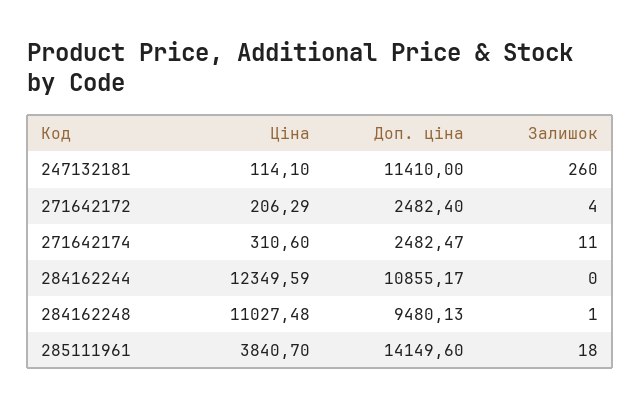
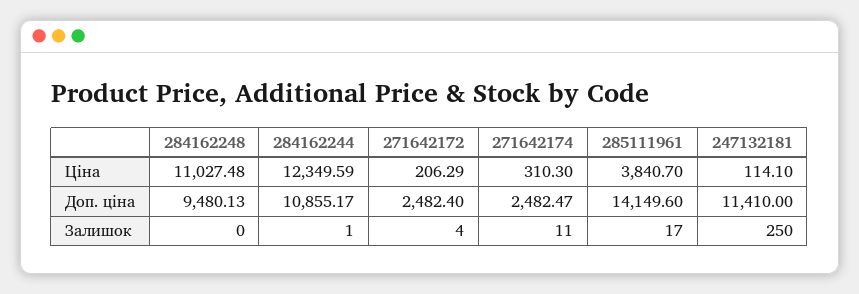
  {
    "Ціна": {
      "247132181": 114.1,
      "271642172": 206.29,
-     "271642174": 310.6,
+     "271642174": 310.3,
      "284162244": 12349.59,
      "284162248": 11027.48,
      "285111961": 3840.7
    },
    "Доп. ціна": {
      "247132181": 11410,
      "271642172": 2482.4,
      "271642174": 2482.47,
      "284162244": 10855.17,
      "284162248": 9480.13,
      "285111961": 14149.6
    },
    "Залишок": {
-     "247132181": 260,
+     "247132181": 250,
      "271642172": 4,
      "271642174": 11,
-     "284162244": 0,
+     "284162244": 1,
-     "284162248": 1,
+     "284162248": 0,
-     "285111961": 18
+     "285111961": 17
    }
  }

